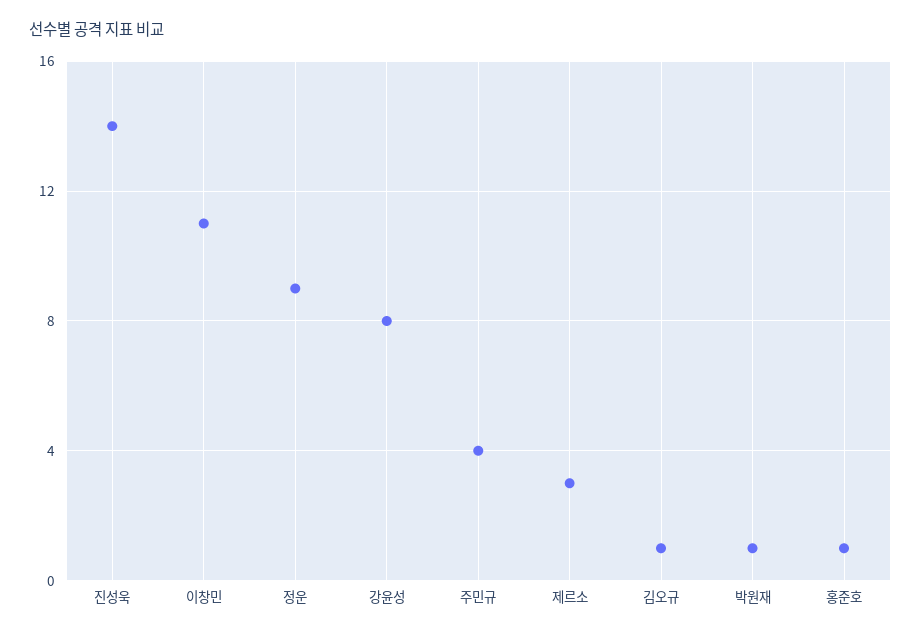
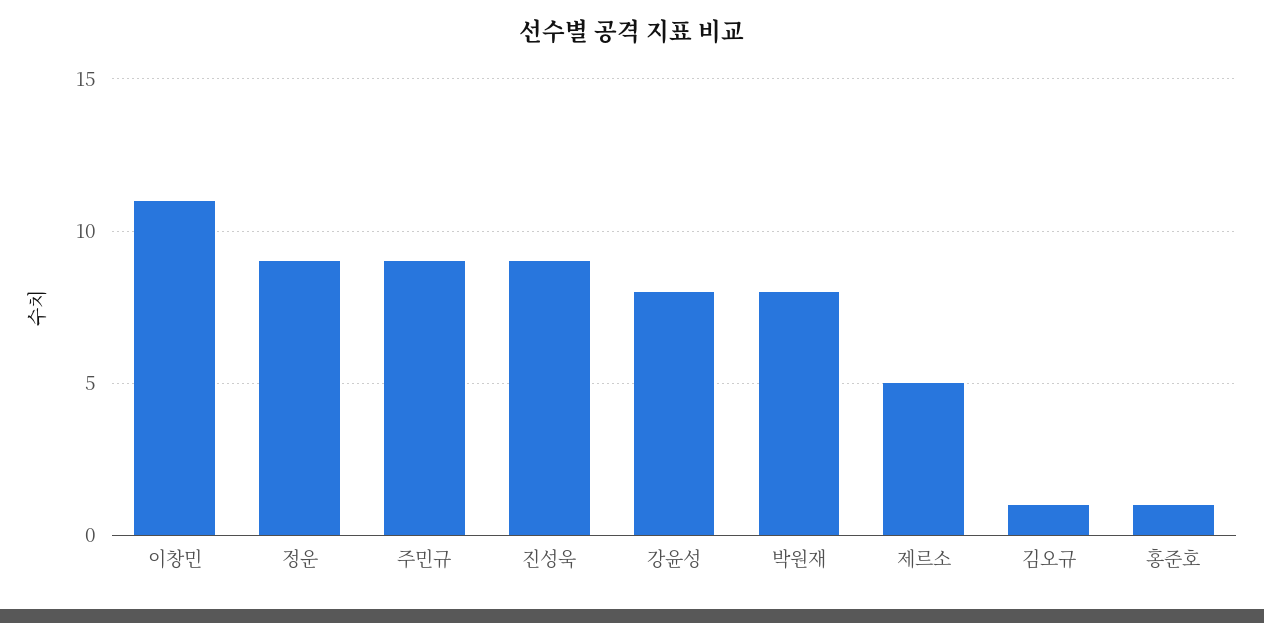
  {
-   "진성욱": 14,
+   "진성욱": 9,
    "이창민": 11,
    "정운": 9,
    "강윤성": 8,
-   "주민규": 4,
+   "주민규": 9,
-   "제르소": 3,
+   "제르소": 5,
    "김오규": 1,
-   "박원재": 1,
+   "박원재": 8,
    "홍준호": 1
  }

